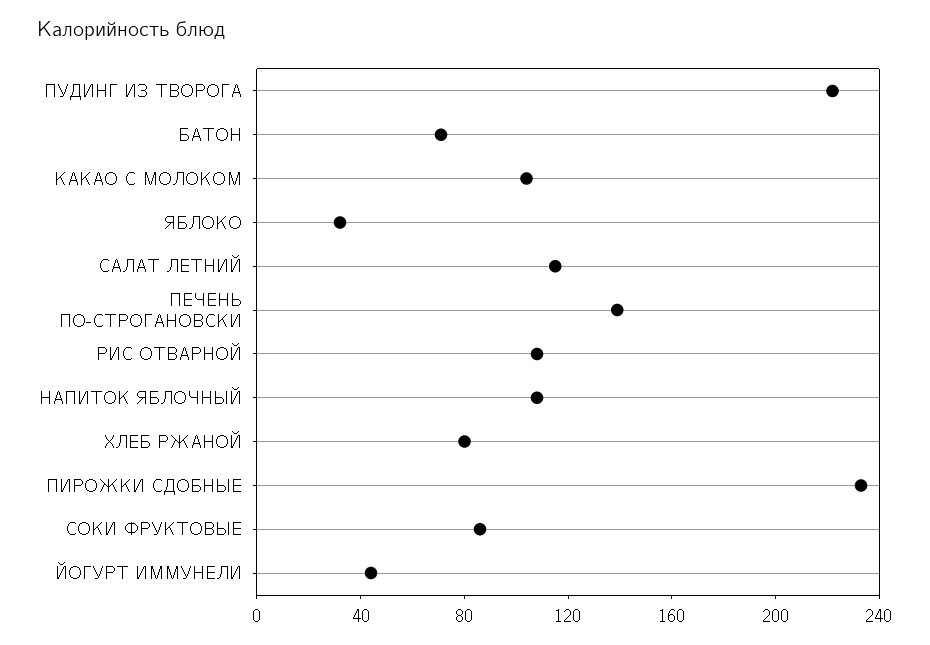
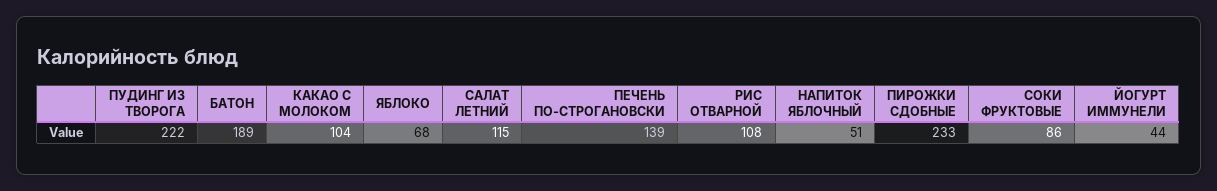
  {
    "ПУДИНГ ИЗ ТВОРОГА": 222,
-   "БАТОН": 70,
+   "БАТОН": 189,
    "КАКАО С МОЛОКОМ": 104,
-   "ЯБЛОКО": 30,
+   "ЯБЛОКО": 68,
    "САЛАТ ЛЕТНИЙ": 115,
    "ПЕЧЕНЬ ПО-СТРОГАНОВСКИ": 139,
    "РИС ОТВАРНОЙ": 108,
-   "НАПИТОК ЯБЛОЧНЫЙ": 110,
+   "НАПИТОК ЯБЛОЧНЫЙ": 51,
-   "ХЛЕБ РЖАНОЙ": 80,
    "ПИРОЖКИ СДОБНЫЕ": 233,
    "СОКИ ФРУКТОВЫЕ": 86,
    "ЙОГУРТ ИММУНЕЛИ": 44
  }

